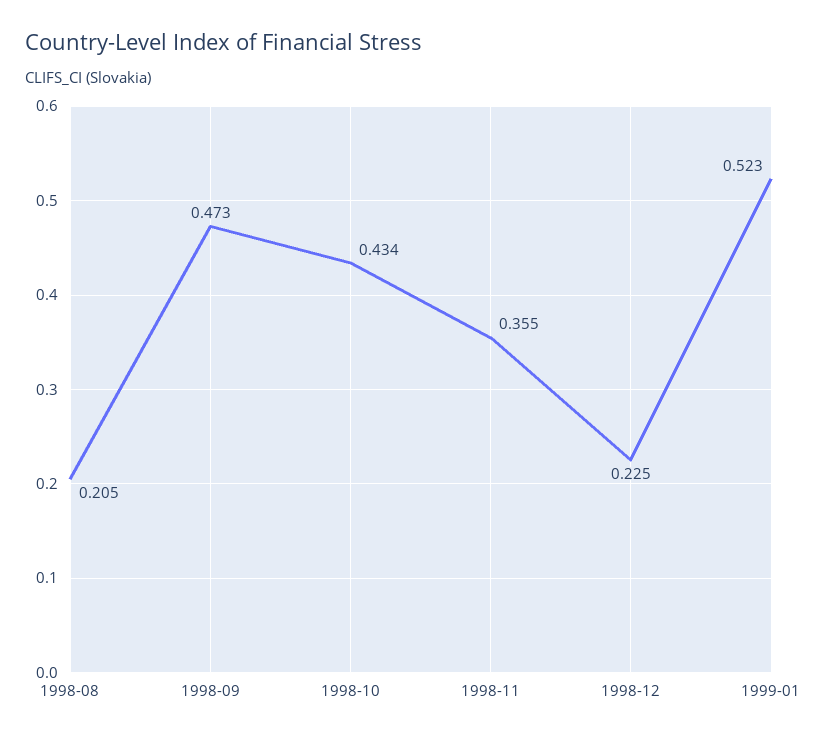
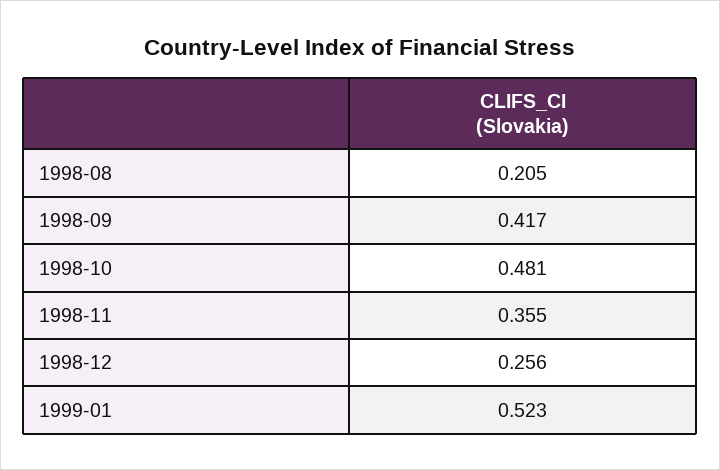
  {
    "1998-08": 0.205,
-   "1998-09": 0.473,
+   "1998-09": 0.417,
-   "1998-10": 0.434,
+   "1998-10": 0.481,
    "1998-11": 0.355,
-   "1998-12": 0.225,
+   "1998-12": 0.256,
    "1999-01": 0.523
  }

